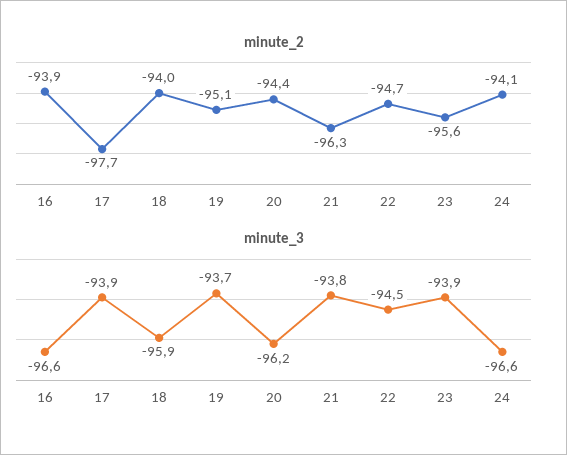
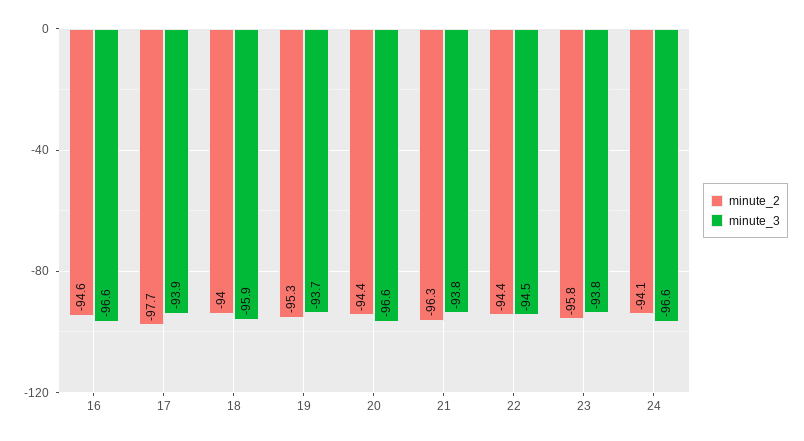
  {
    "minute_2": {
-     "16": -93.9,
+     "16": -94.6,
      "17": -97.7,
      "18": -94,
-     "19": -95.1,
+     "19": -95.3,
      "20": -94.4,
      "21": -96.3,
-     "22": -94.7,
+     "22": -94.4,
-     "23": -95.6,
+     "23": -95.8,
      "24": -94.1
    },
    "minute_3": {
      "16": -96.6,
      "17": -93.9,
      "18": -95.9,
      "19": -93.7,
-     "20": -96.2,
+     "20": -96.6,
      "21": -93.8,
      "22": -94.5,
-     "23": -93.9,
+     "23": -93.8,
      "24": -96.6
    }
  }

